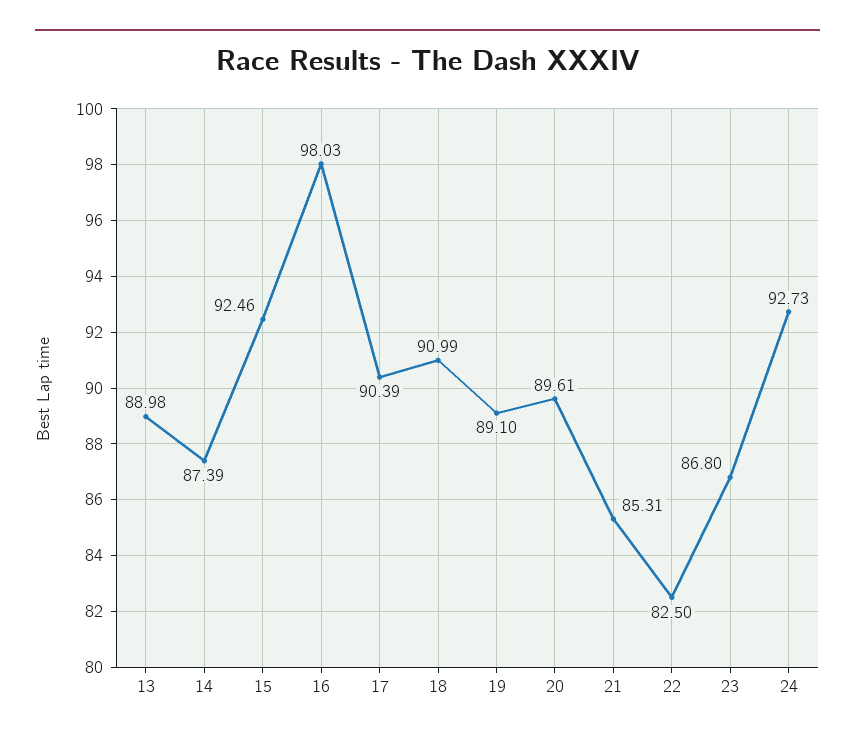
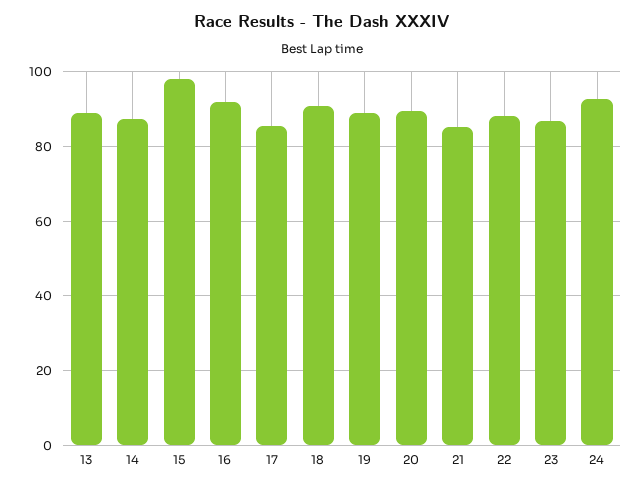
  {
    "13": 88.98,
    "14": 87.39,
-   "15": 92.46,
+   "15": 98,
-   "16": 98.03,
+   "16": 92,
-   "17": 90.39,
+   "17": 86,
    "18": 90.99,
    "19": 89.1,
    "20": 89.61,
    "21": 85.31,
-   "22": 82.5,
+   "22": 88,
    "23": 86.8,
    "24": 92.73
  }

